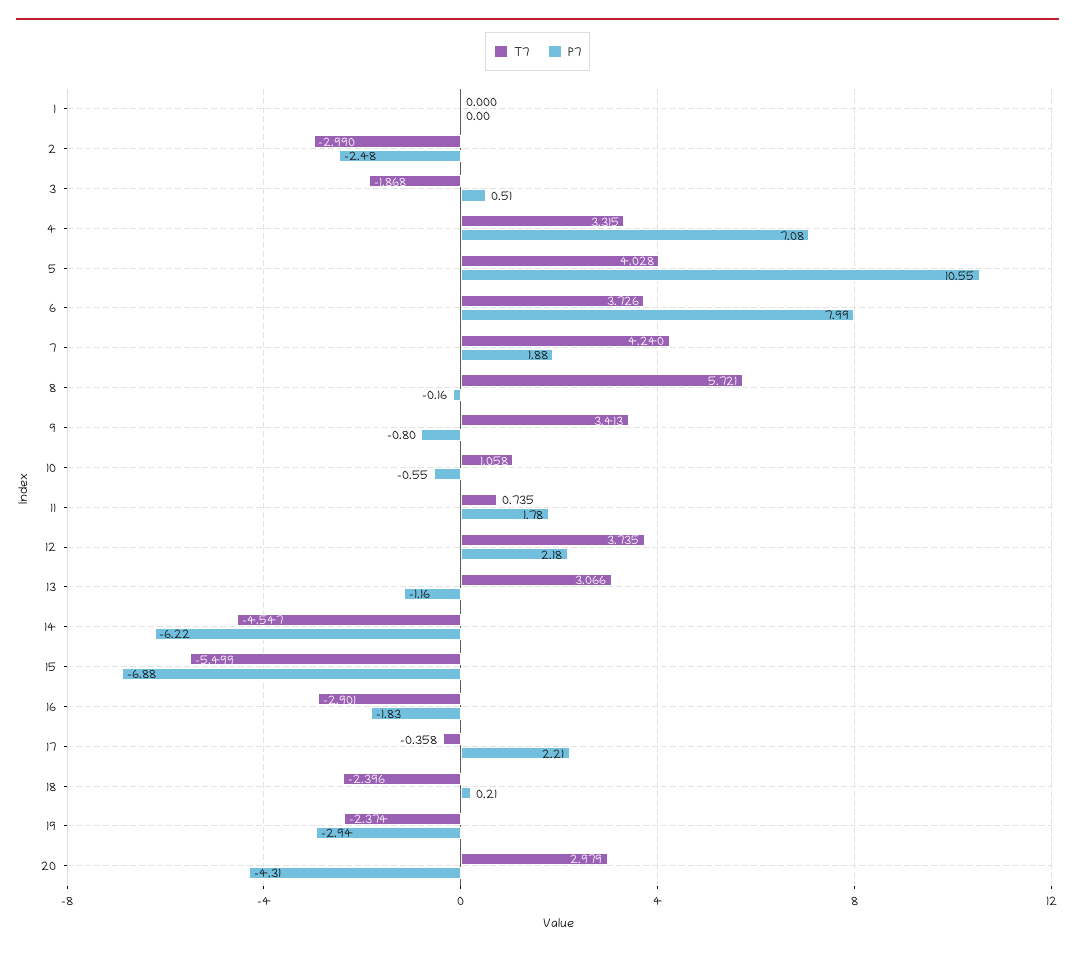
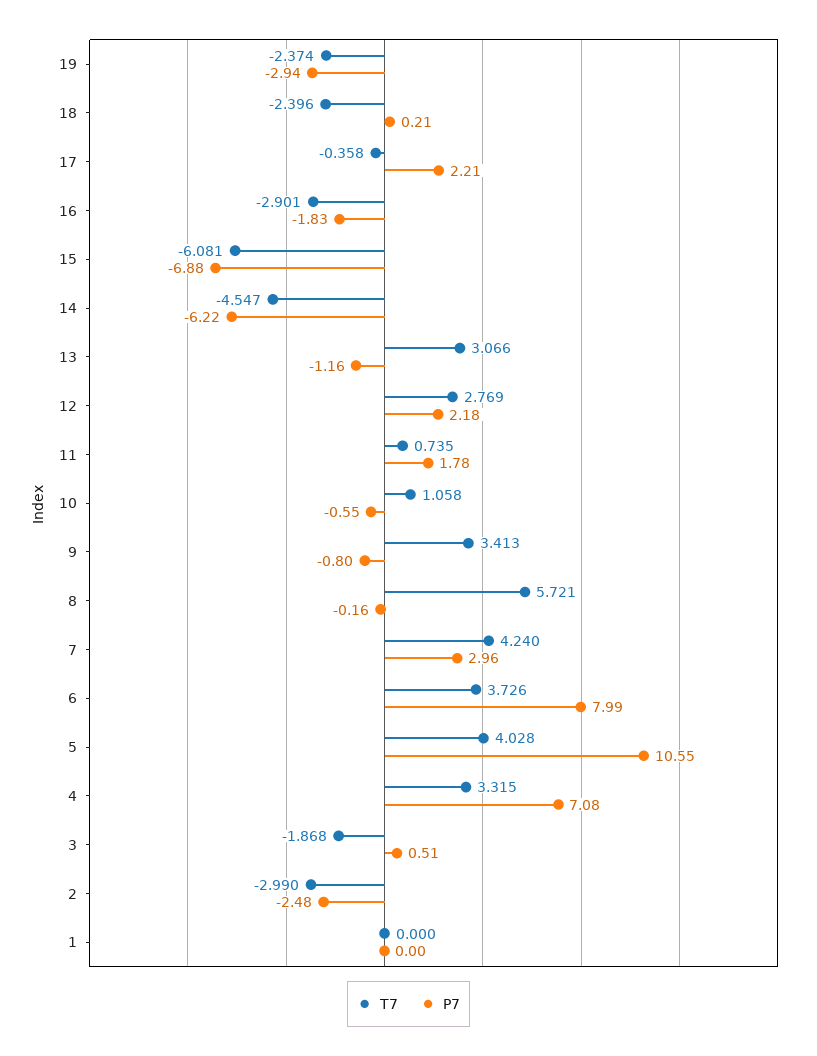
  {
    "T7": {
      "1": 0,
      "2": -2.99,
      "3": -1.868,
      "4": 3.315,
      "5": 4.028,
      "6": 3.726,
      "7": 4.24,
      "8": 5.721,
      "9": 3.413,
      "10": 1.058,
      "11": 0.735,
-     "12": 3.735,
+     "12": 2.769,
      "13": 3.066,
      "14": -4.547,
-     "15": -5.499,
+     "15": -6.081,
      "16": -2.901,
      "17": -0.358,
      "18": -2.396,
-     "19": -2.374,
+     "19": -2.374
-     "20": 2.979
    },
    "P7": {
      "1": 0,
      "2": -2.48,
      "3": 0.51,
      "4": 7.08,
      "5": 10.55,
      "6": 7.99,
-     "7": 1.88,
+     "7": 2.96,
      "8": -0.16,
      "9": -0.8,
      "10": -0.55,
      "11": 1.78,
      "12": 2.18,
      "13": -1.16,
      "14": -6.22,
      "15": -6.88,
      "16": -1.83,
      "17": 2.21,
      "18": 0.21,
-     "19": -2.94,
+     "19": -2.94
-     "20": -4.31
    }
  }

